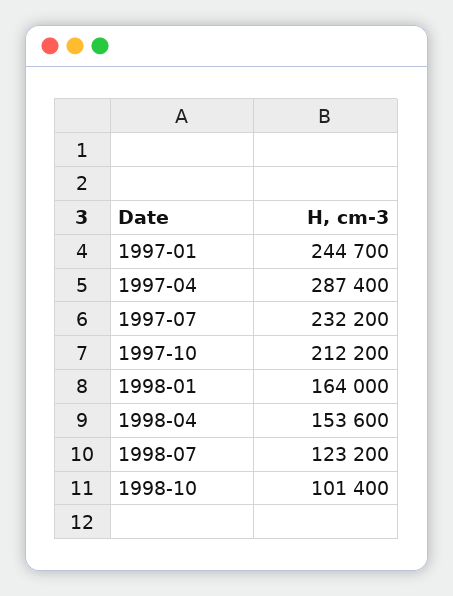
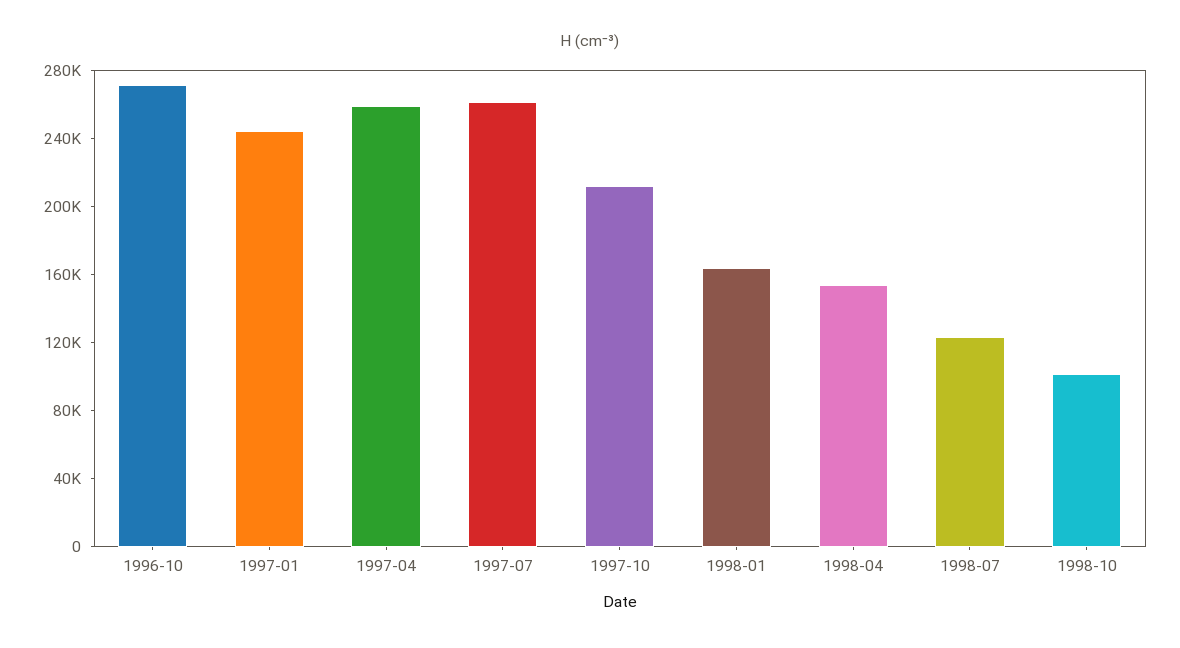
  {
    "1997-01": 244700,
-   "1997-04": 287400,
+   "1997-04": 260000,
-   "1997-07": 232200,
+   "1997-07": 260000,
    "1997-10": 212200,
    "1998-01": 164000,
    "1998-04": 153600,
    "1998-07": 123200,
-   "1998-10": 101400
+   "1998-10": 101400,
+   "1996-10": 270000
  }

